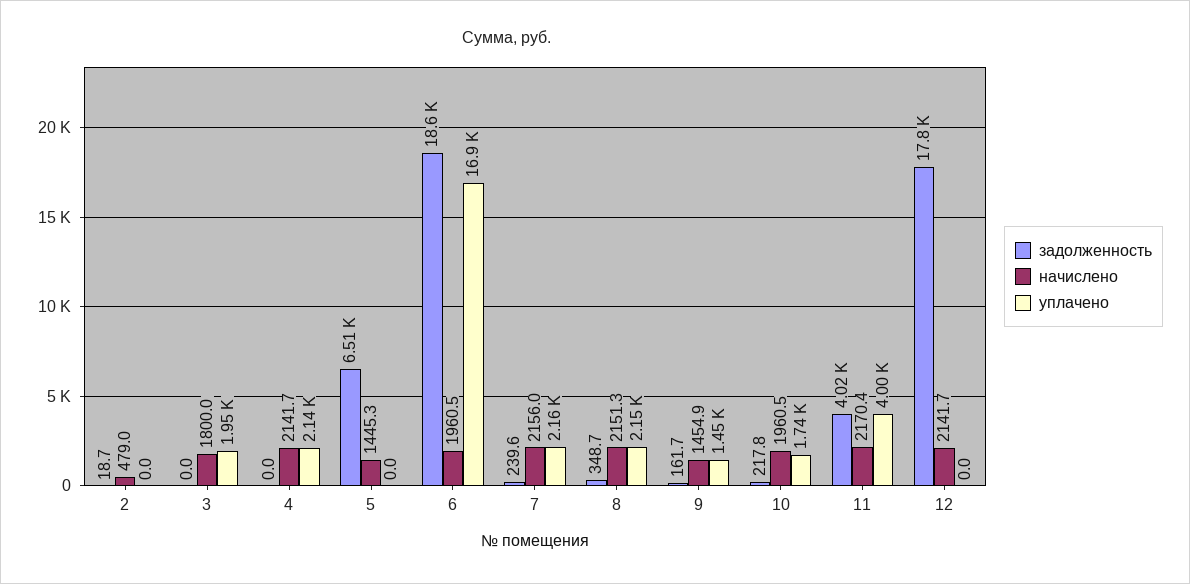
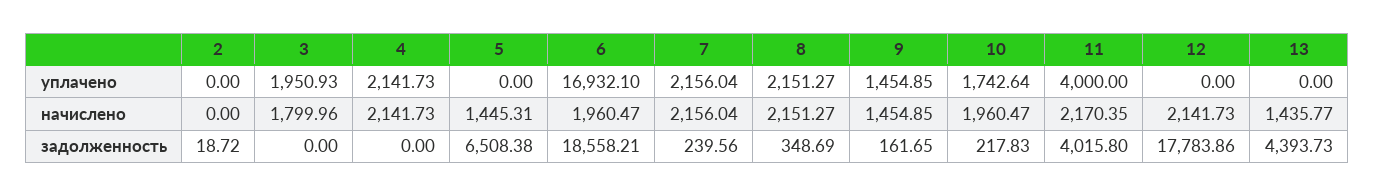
  {
    "задолженность": {
      "2": 18.72,
      "3": 0,
      "4": 0,
      "5": 6508.38,
      "6": 18558.21,
      "7": 239.56,
      "8": 348.69,
      "9": 161.65,
      "10": 217.83,
      "11": 4015.8,
-     "12": 17783.86
+     "12": 17783.86,
+     "13": 4393.73
    },
    "начислено": {
-     "2": 479,
+     "2": 0,
      "3": 1799.96,
      "4": 2141.73,
      "5": 1445.31,
      "6": 1960.47,
      "7": 2156.04,
      "8": 2151.27,
      "9": 1454.85,
      "10": 1960.47,
      "11": 2170.35,
-     "12": 2141.73
+     "12": 2141.73,
+     "13": 1435.77
    },
    "уплачено": {
      "2": 0,
      "3": 1950.93,
      "4": 2141.73,
      "5": 0,
      "6": 16932.1,
      "7": 2156.04,
      "8": 2151.27,
      "9": 1454.85,
      "10": 1742.64,
      "11": 4000,
-     "12": 0
+     "12": 0,
+     "13": 0
    }
  }

